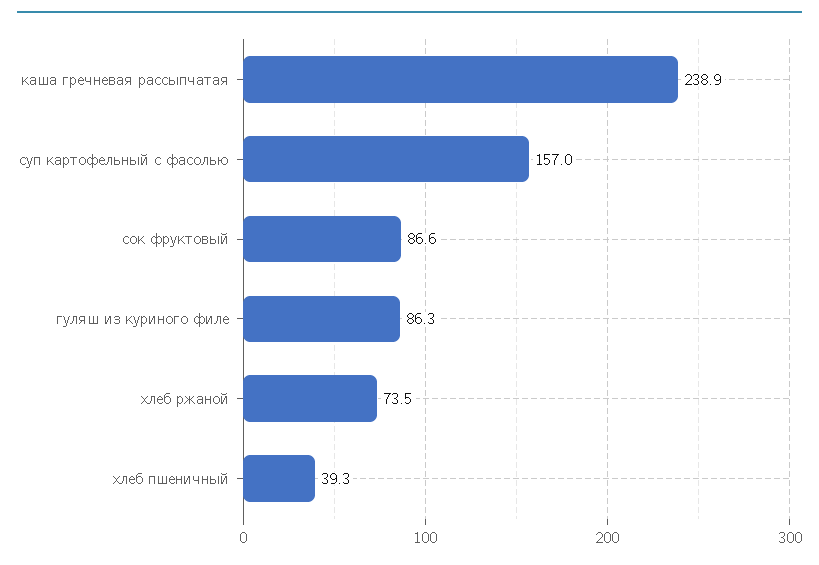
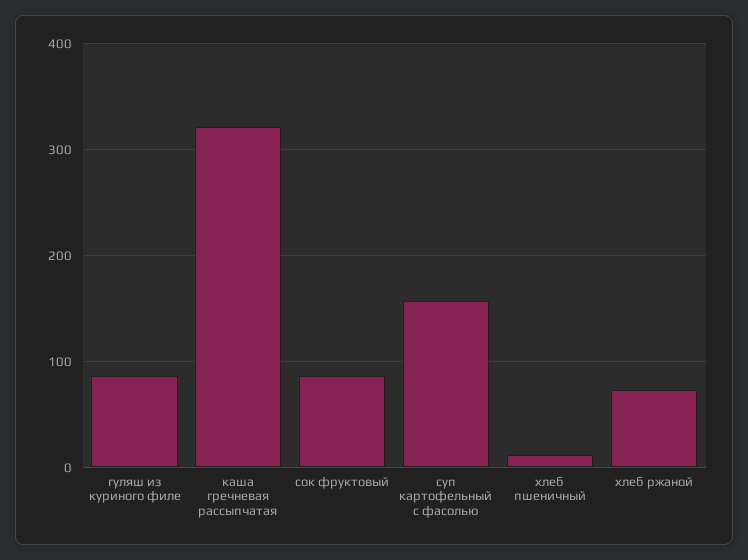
  {
-   "каша гречневая рассыпчатая": 238.9,
+   "каша гречневая рассыпчатая": 320,
    "суп картофельный с фасолью": 157,
    "сок фруктовый": 86.6,
    "гуляш из куриного филе": 86.3,
    "хлеб ржаной": 73.5,
-   "хлеб пшеничный": 39.3
+   "хлеб пшеничный": 10
  }

